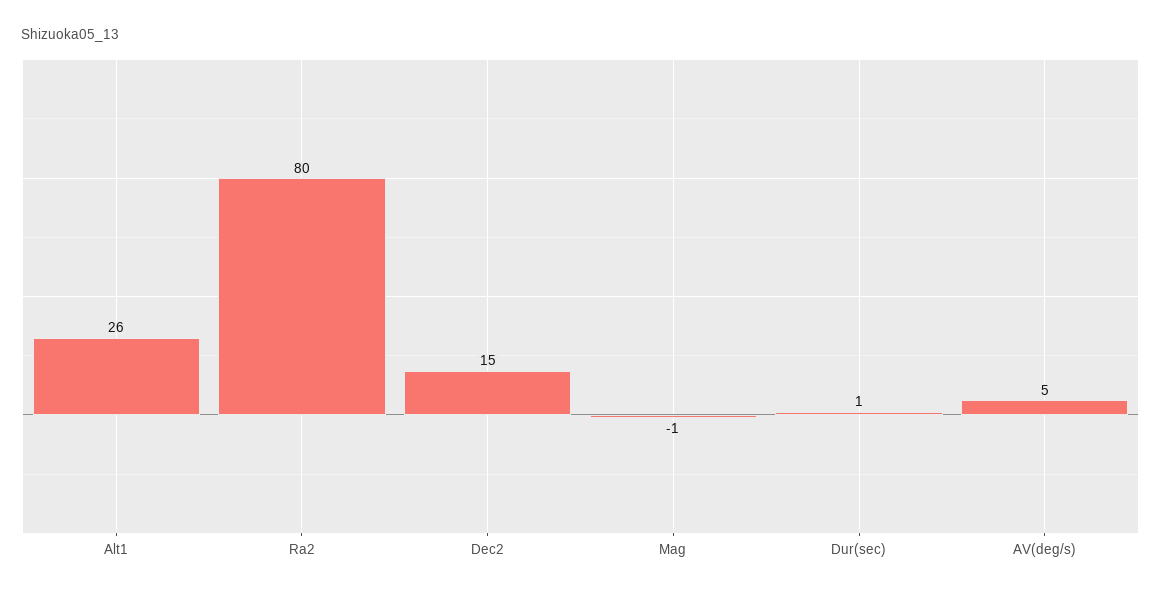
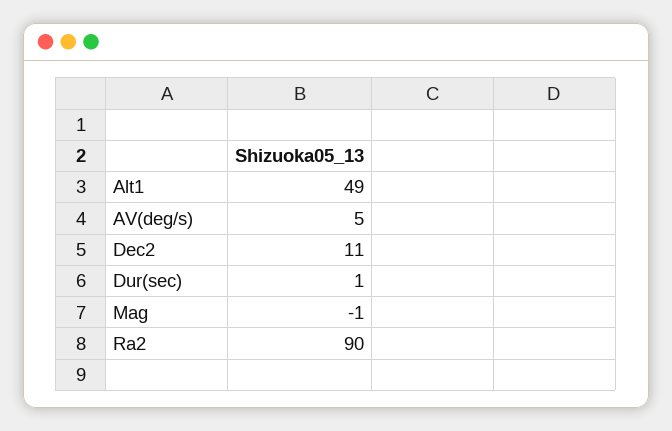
  {
-   "Alt1": 26,
+   "Alt1": 49,
-   "Ra2": 80,
+   "Ra2": 90,
-   "Dec2": 15,
+   "Dec2": 11,
    "Mag": -1,
    "Dur(sec)": 1,
    "AV(deg/s)": 5
  }

